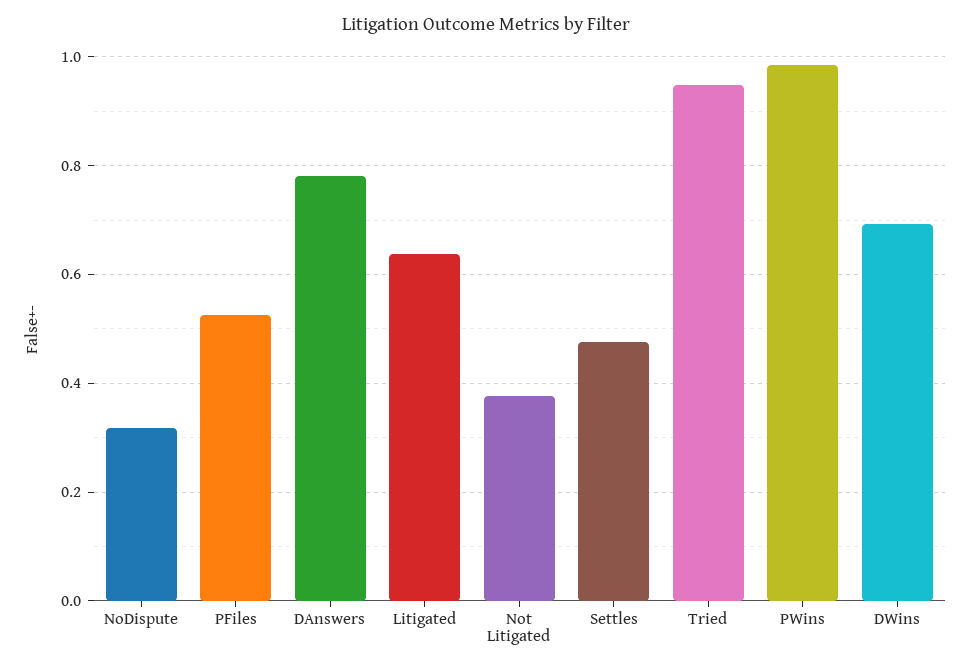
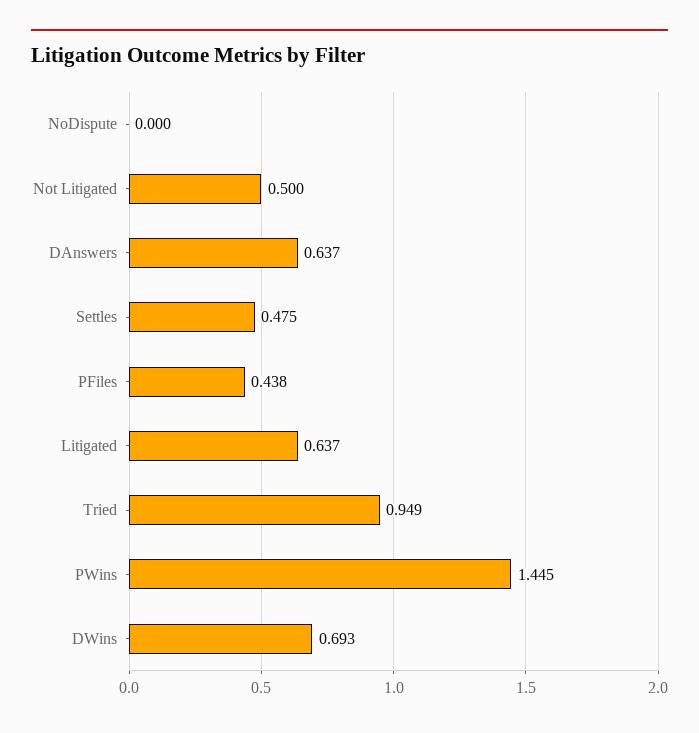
  {
-   "NoDispute": 0.32,
+   "NoDispute": 0,
-   "PFiles": 0.52,
+   "PFiles": 0.438,
-   "DAnswers": 0.78,
+   "DAnswers": 0.637,
    "Litigated": 0.637,
-   "Not Litigated": 0.38,
+   "Not Litigated": 0.5,
    "Settles": 0.475,
    "Tried": 0.949,
-   "PWins": 0.98,
+   "PWins": 1.445,
    "DWins": 0.693
  }

